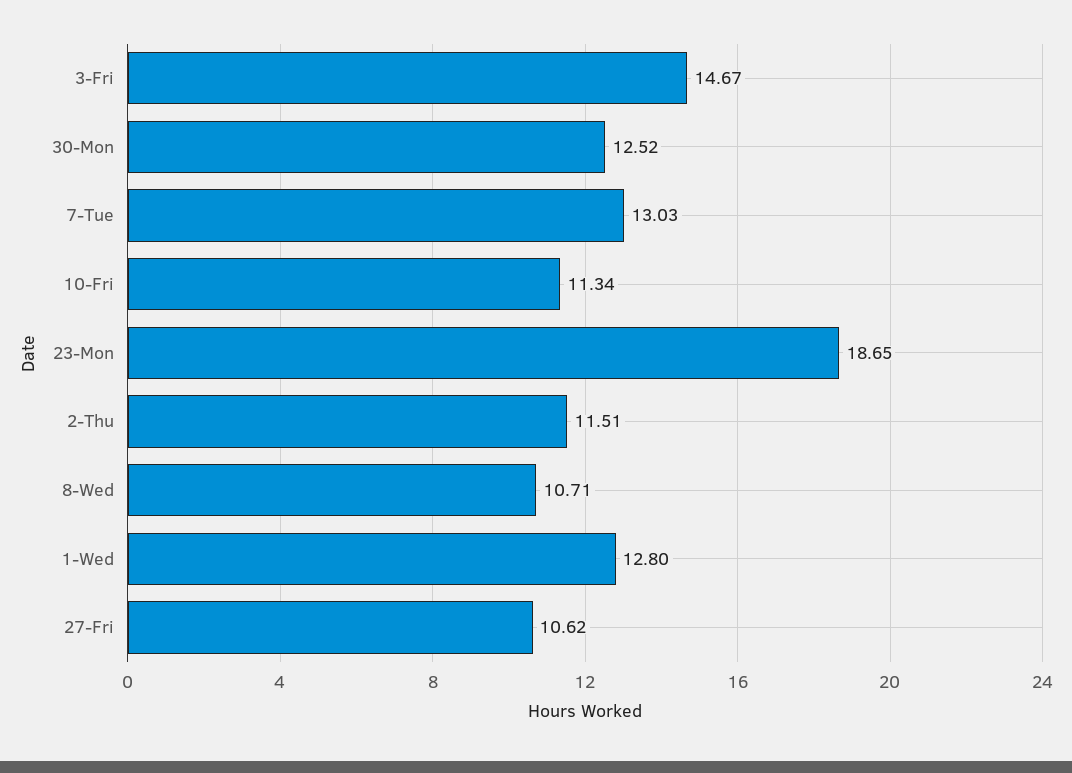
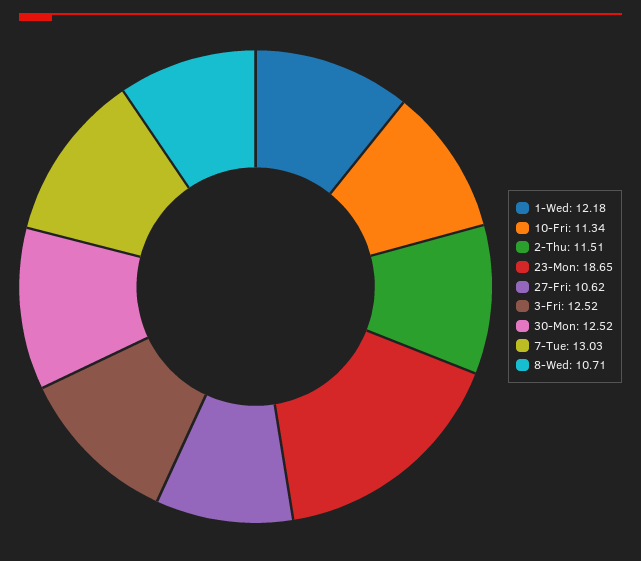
  {
-   "3-Fri": 14.67,
+   "3-Fri": 12.52,
    "30-Mon": 12.52,
    "7-Tue": 13.03,
    "10-Fri": 11.34,
    "23-Mon": 18.65,
    "2-Thu": 11.51,
    "8-Wed": 10.71,
-   "1-Wed": 12.8,
+   "1-Wed": 12.18,
    "27-Fri": 10.62
  }

